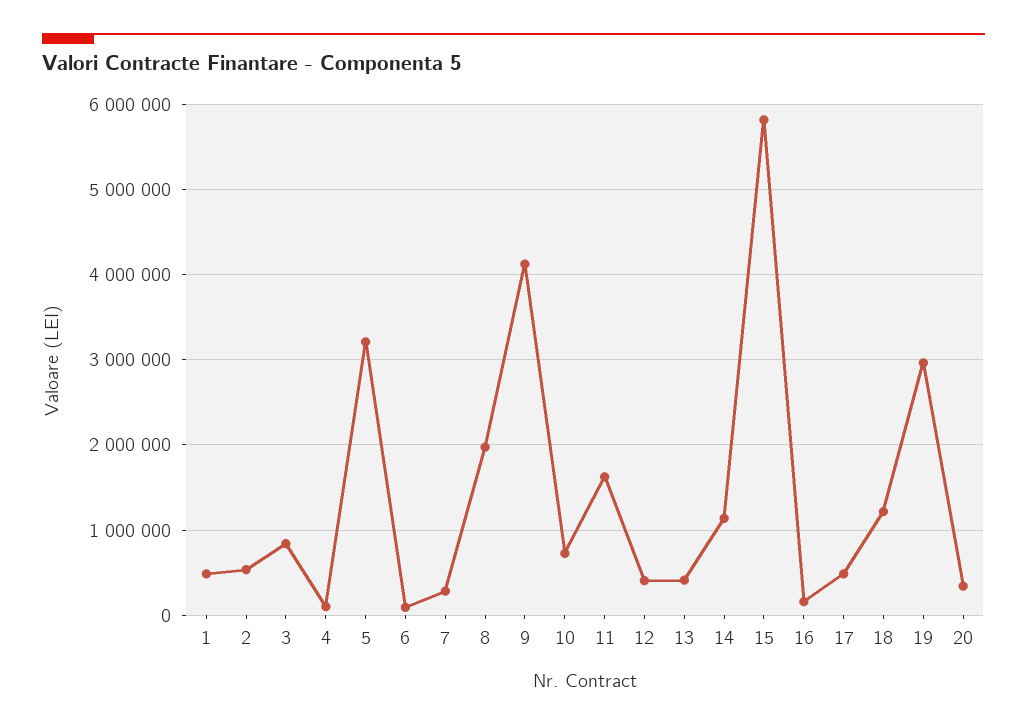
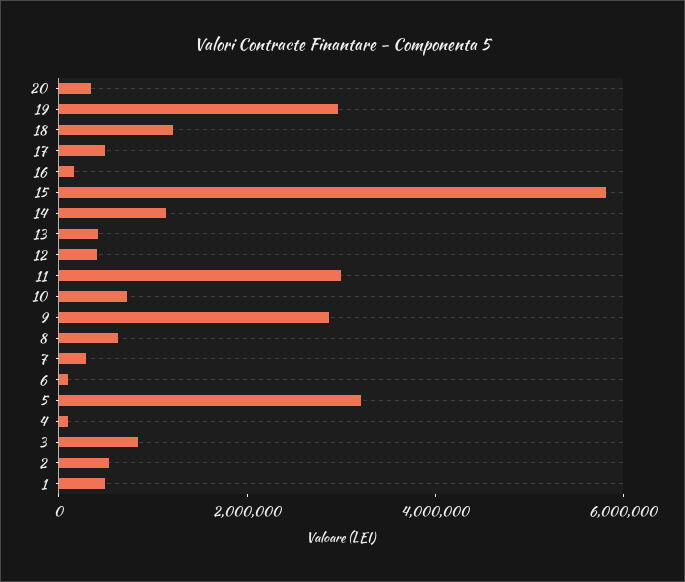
  {
    "1": 500000,
    "2": 500000,
    "3": 800000,
    "4": 100000,
    "5": 3200000,
    "6": 100000,
    "7": 300000,
-   "8": 2000000,
+   "8": 500000,
-   "9": 4100000,
+   "9": 3000000,
    "10": 700000,
-   "11": 1600000,
+   "11": 3000000,
    "12": 400000,
    "13": 400000,
    "14": 1100000,
    "15": 5800000,
    "16": 200000,
    "17": 500000,
    "18": 1200000,
    "19": 3000000,
    "20": 300000
  }

